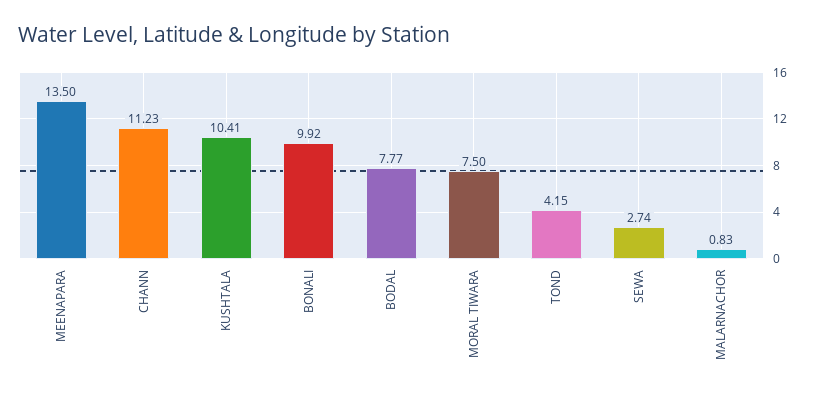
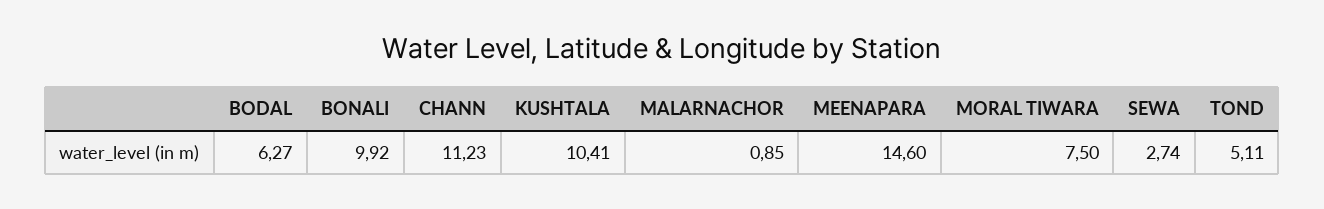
  {
-   "MEENAPARA": 13.5,
+   "MEENAPARA": 14.6,
    "CHANN": 11.23,
    "KUSHTALA": 10.41,
    "BONALI": 9.92,
-   "BODAL": 7.77,
+   "BODAL": 6.27,
    "MORAL TIWARA": 7.5,
-   "TOND": 4.15,
+   "TOND": 5.11,
    "SEWA": 2.74,
-   "MALARNACHOR": 0.83
+   "MALARNACHOR": 0.85
  }

